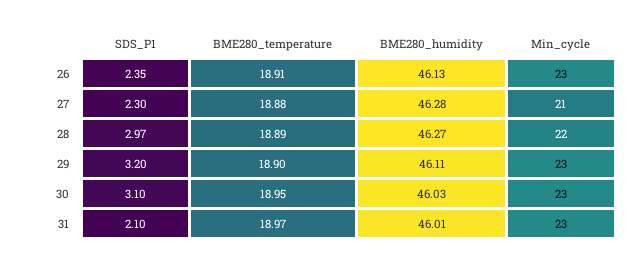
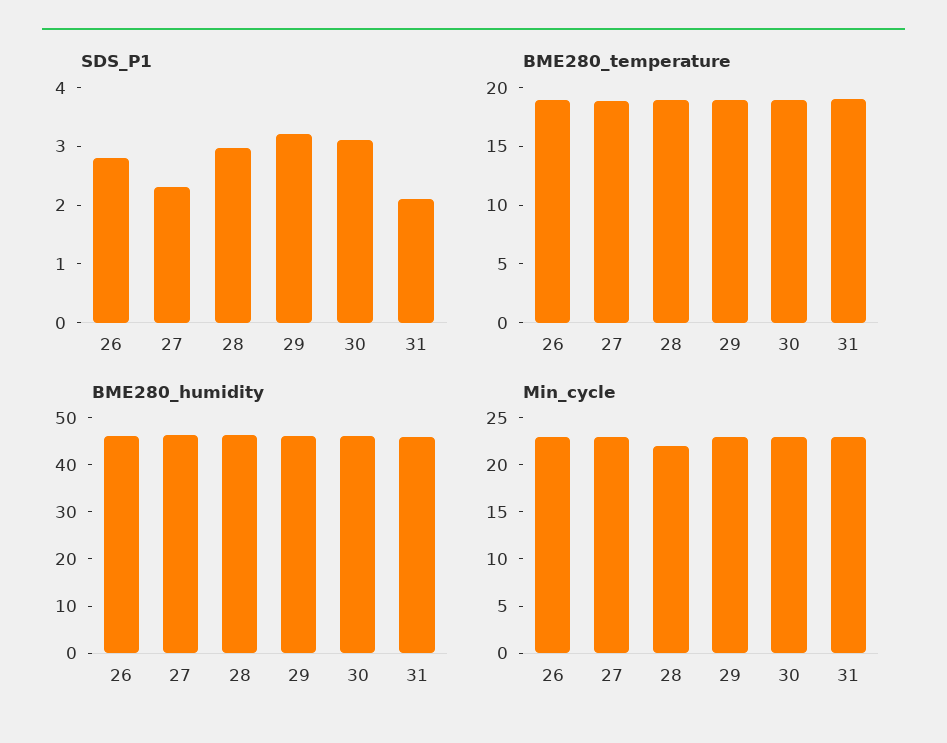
  {
    "SDS_P1": {
-     "26": 2.35,
+     "26": 2.8,
      "27": 2.3,
      "28": 2.97,
      "29": 3.2,
      "30": 3.1,
      "31": 2.1
    },
    "BME280_temperature": {
      "26": 18.91,
      "27": 18.88,
      "28": 18.89,
      "29": 18.9,
      "30": 18.95,
      "31": 18.97
    },
    "BME280_humidity": {
      "26": 46.13,
      "27": 46.28,
      "28": 46.27,
      "29": 46.11,
      "30": 46.03,
      "31": 46.01
    },
    "Min_cycle": {
      "26": 23,
-     "27": 21,
+     "27": 23,
      "28": 22,
      "29": 23,
      "30": 23,
      "31": 23
    }
  }

